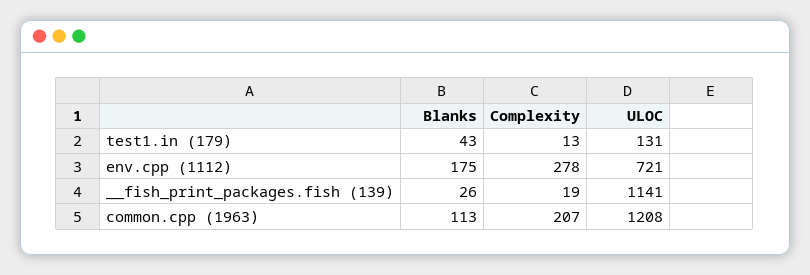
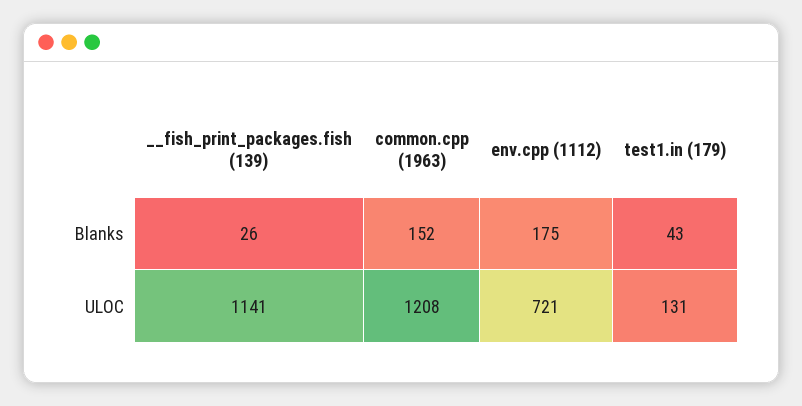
  {
    "Blanks": {
      "test1.in (179)": 43,
      "env.cpp (1112)": 175,
      "__fish_print_packages.fish (139)": 26,
-     "common.cpp (1963)": 113
+     "common.cpp (1963)": 152
    },
-   "Complexity": {
-     "test1.in (179)": 13,
-     "env.cpp (1112)": 278,
-     "__fish_print_packages.fish (139)": 19,
-     "common.cpp (1963)": 207
-   },
    "ULOC": {
      "test1.in (179)": 131,
      "env.cpp (1112)": 721,
      "__fish_print_packages.fish (139)": 1141,
      "common.cpp (1963)": 1208
    }
  }

